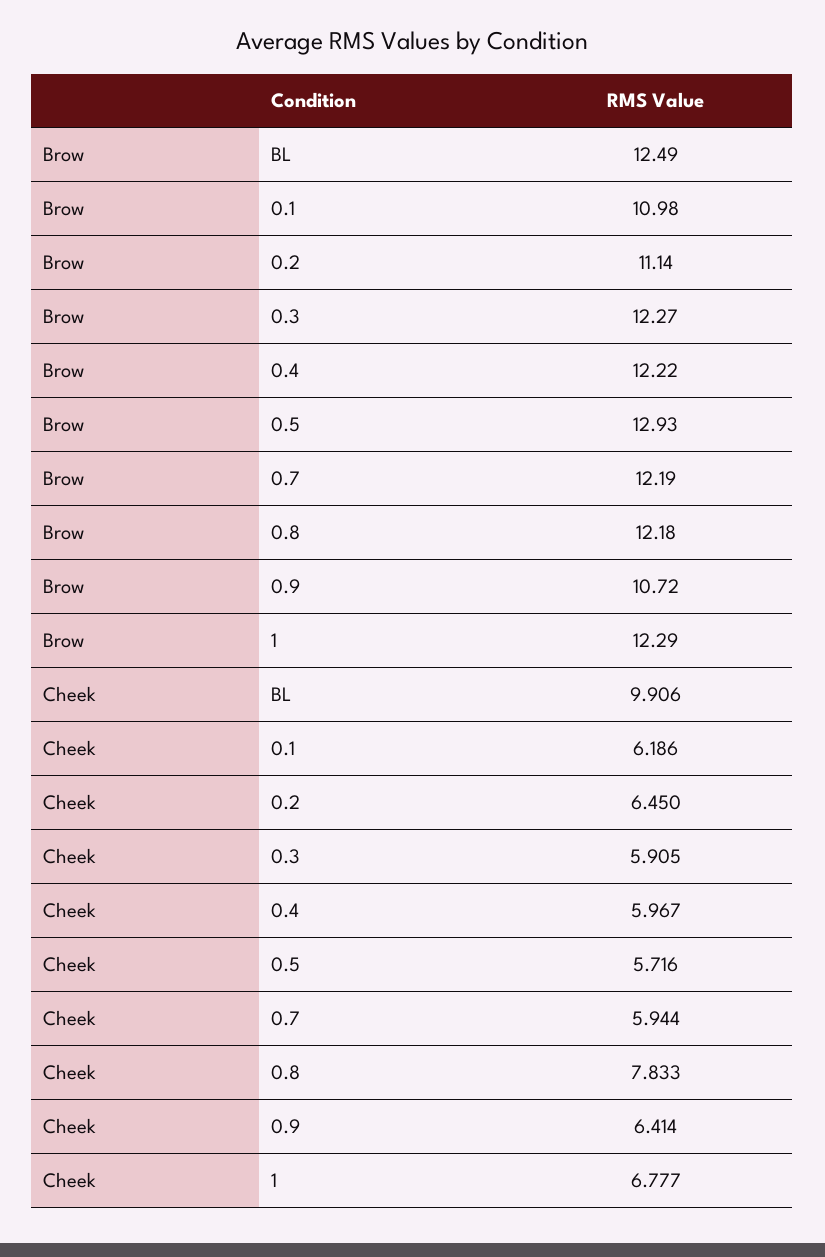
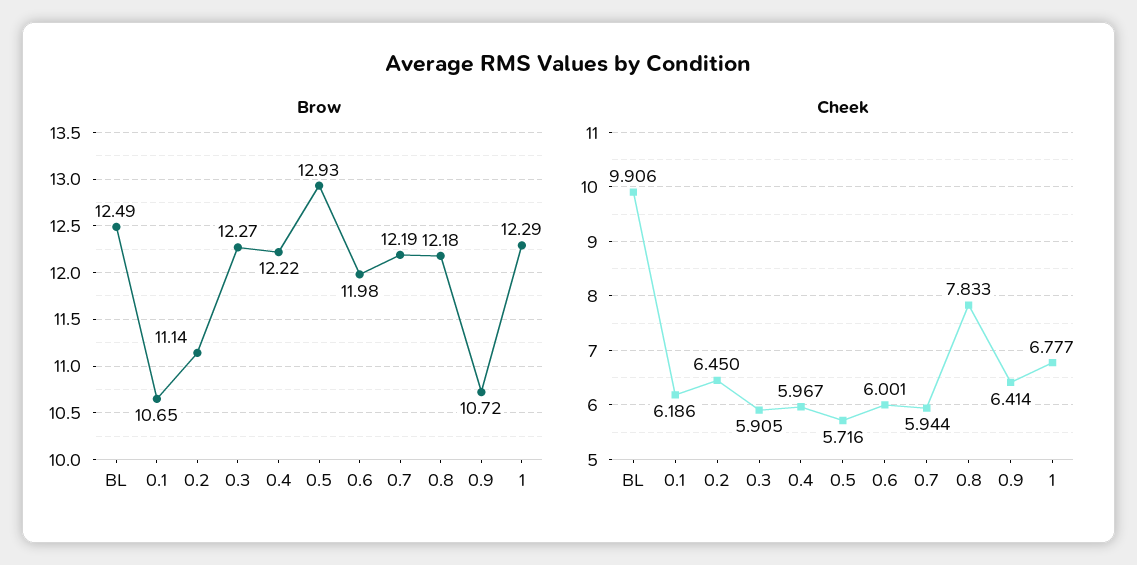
  {
    "Brow": {
      "BL": 12.49,
-     "0.1": 10.98,
+     "0.1": 10.65,
      "0.2": 11.14,
      "0.3": 12.27,
      "0.4": 12.22,
      "0.5": 12.93,
      "0.7": 12.19,
      "0.8": 12.18,
      "0.9": 10.72,
-     "1": 12.29
+     "1": 12.29,
+     "0.6": 11.98
    },
    "Cheek": {
      "BL": 9.906,
      "0.1": 6.186,
      "0.2": 6.45,
      "0.3": 5.905,
      "0.4": 5.967,
      "0.5": 5.716,
      "0.7": 5.944,
      "0.8": 7.833,
      "0.9": 6.414,
-     "1": 6.777
+     "1": 6.777,
+     "0.6": 6.001
    }
  }

